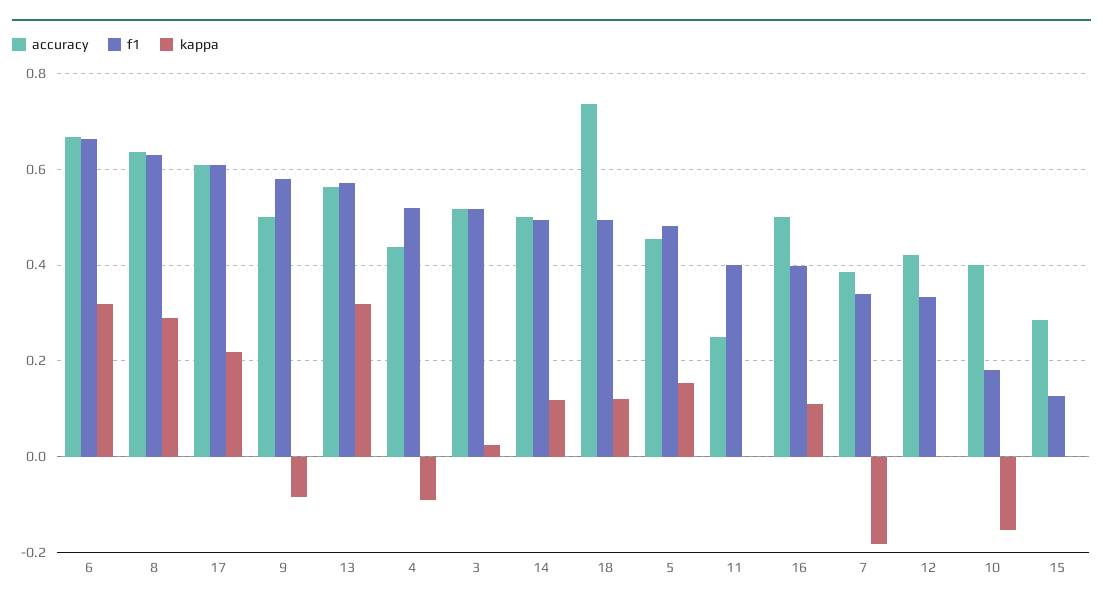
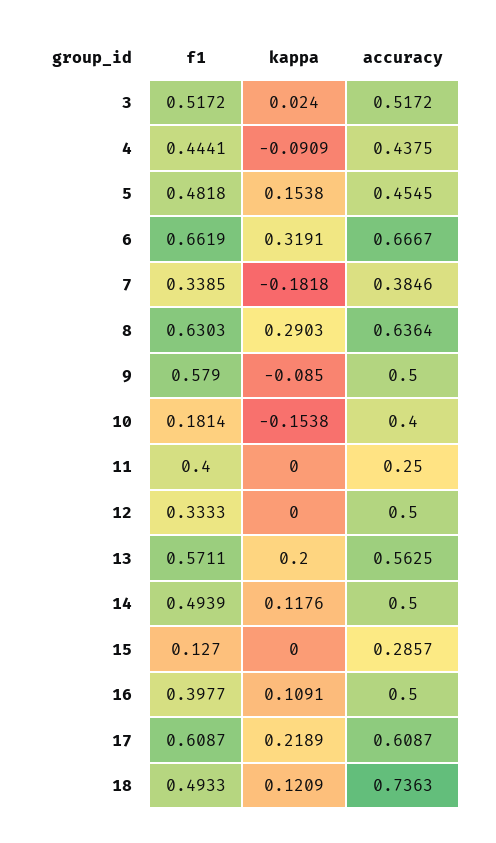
  {
    "accuracy": {
      "6": 0.6667,
      "8": 0.6364,
      "17": 0.6087,
      "9": 0.5,
      "13": 0.5625,
      "4": 0.4375,
      "3": 0.5172,
      "14": 0.5,
      "18": 0.7363,
      "5": 0.4545,
      "11": 0.25,
      "16": 0.5,
      "7": 0.3846,
-     "12": 0.42,
+     "12": 0.5,
      "10": 0.4,
      "15": 0.2857
    },
    "f1": {
      "6": 0.6619,
      "8": 0.6303,
      "17": 0.6087,
      "9": 0.579,
      "13": 0.5711,
-     "4": 0.52,
+     "4": 0.4441,
      "3": 0.5172,
      "14": 0.4939,
      "18": 0.4933,
      "5": 0.4818,
      "11": 0.4,
      "16": 0.3977,
      "7": 0.3385,
      "12": 0.3333,
      "10": 0.1814,
      "15": 0.127
    },
    "kappa": {
      "6": 0.3191,
      "8": 0.2903,
      "17": 0.2189,
      "9": -0.085,
-     "13": 0.32,
+     "13": 0.2,
      "4": -0.0909,
      "3": 0.024,
      "14": 0.1176,
      "18": 0.1209,
      "5": 0.1538,
      "11": 0,
      "16": 0.1091,
      "7": -0.1818,
      "12": 0,
      "10": -0.1538,
      "15": 0
    }
  }

